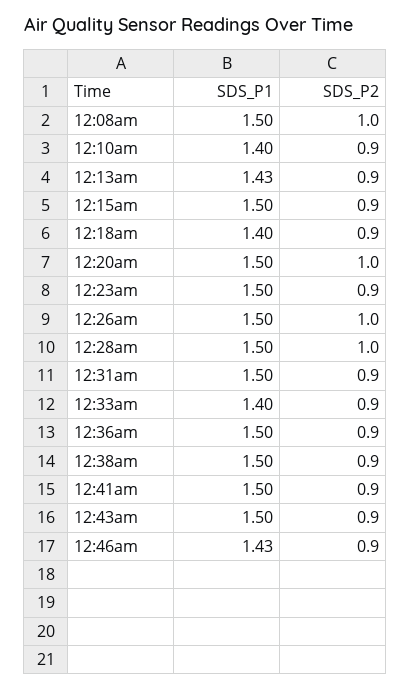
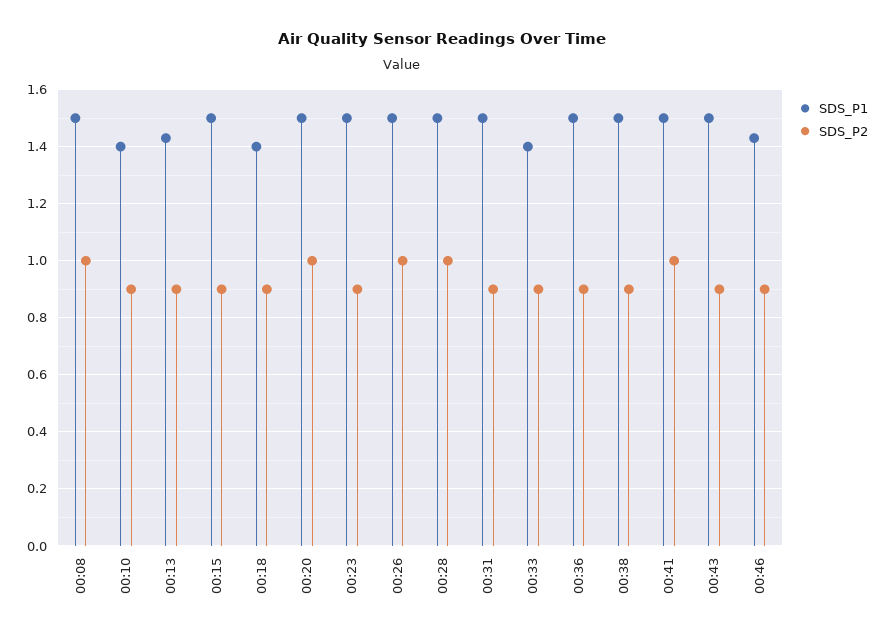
  {
    "SDS_P1": {
      "12:08am": 1.5,
      "12:10am": 1.4,
      "12:13am": 1.43,
      "12:15am": 1.5,
      "12:18am": 1.4,
      "12:20am": 1.5,
      "12:23am": 1.5,
      "12:26am": 1.5,
      "12:28am": 1.5,
      "12:31am": 1.5,
      "12:33am": 1.4,
      "12:36am": 1.5,
      "12:38am": 1.5,
      "12:41am": 1.5,
      "12:43am": 1.5,
      "12:46am": 1.43
    },
    "SDS_P2": {
      "12:08am": 1,
      "12:10am": 0.9,
      "12:13am": 0.9,
      "12:15am": 0.9,
      "12:18am": 0.9,
      "12:20am": 1,
      "12:23am": 0.9,
      "12:26am": 1,
      "12:28am": 1,
      "12:31am": 0.9,
      "12:33am": 0.9,
      "12:36am": 0.9,
      "12:38am": 0.9,
-     "12:41am": 0.9,
+     "12:41am": 1,
      "12:43am": 0.9,
      "12:46am": 0.9
    }
  }

